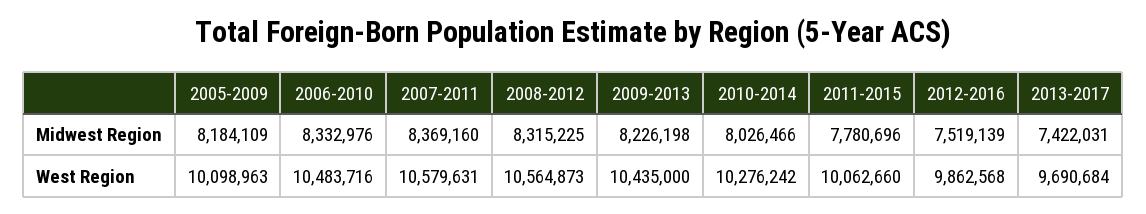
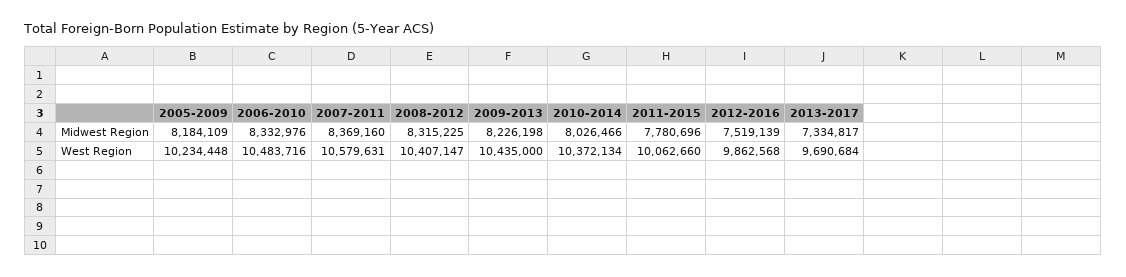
  {
    "2005-2009": {
      "Midwest Region": 8184109,
-     "West Region": 10098963
+     "West Region": 10234448
    },
    "2006-2010": {
      "Midwest Region": 8332976,
      "West Region": 10483716
    },
    "2007-2011": {
      "Midwest Region": 8369160,
      "West Region": 10579631
    },
    "2008-2012": {
      "Midwest Region": 8315225,
-     "West Region": 10564873
+     "West Region": 10407147
    },
    "2009-2013": {
      "Midwest Region": 8226198,
      "West Region": 10435000
    },
    "2010-2014": {
      "Midwest Region": 8026466,
-     "West Region": 10276242
+     "West Region": 10372134
    },
    "2011-2015": {
      "Midwest Region": 7780696,
      "West Region": 10062660
    },
    "2012-2016": {
      "Midwest Region": 7519139,
      "West Region": 9862568
    },
    "2013-2017": {
-     "Midwest Region": 7422031,
+     "Midwest Region": 7334817,
      "West Region": 9690684
    }
  }

